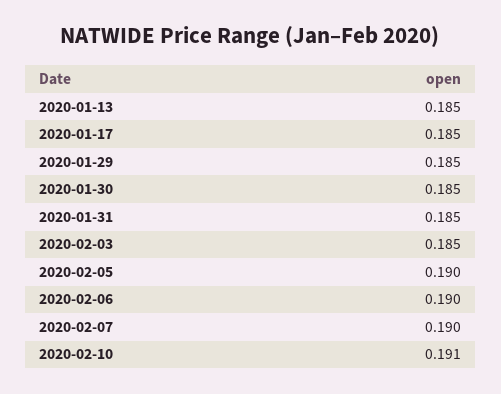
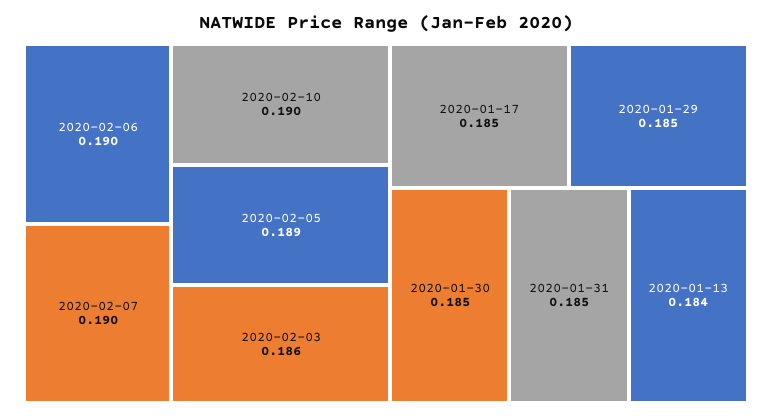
  {
-   "2020-01-13": 0.185,
+   "2020-01-13": 0.184,
    "2020-01-17": 0.185,
    "2020-01-29": 0.185,
    "2020-01-30": 0.185,
    "2020-01-31": 0.185,
-   "2020-02-03": 0.185,
+   "2020-02-03": 0.186,
-   "2020-02-05": 0.19,
+   "2020-02-05": 0.189,
    "2020-02-06": 0.19,
    "2020-02-07": 0.19,
-   "2020-02-10": 0.191
+   "2020-02-10": 0.19
  }

